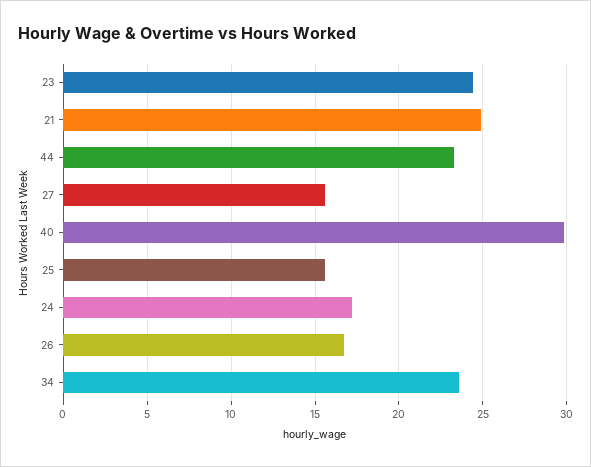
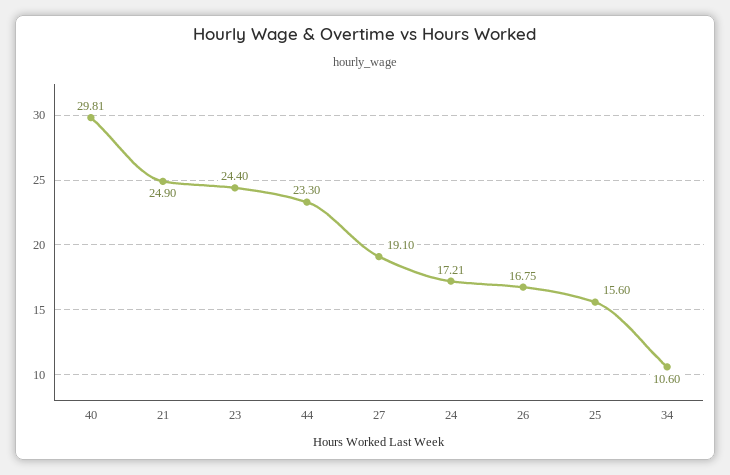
  {
    "23": 24.4,
    "21": 24.9,
    "44": 23.3,
-   "27": 15.5,
+   "27": 19.1,
    "40": 29.81,
    "25": 15.6,
    "24": 17.21,
    "26": 16.75,
-   "34": 23.5
+   "34": 10.6
  }

